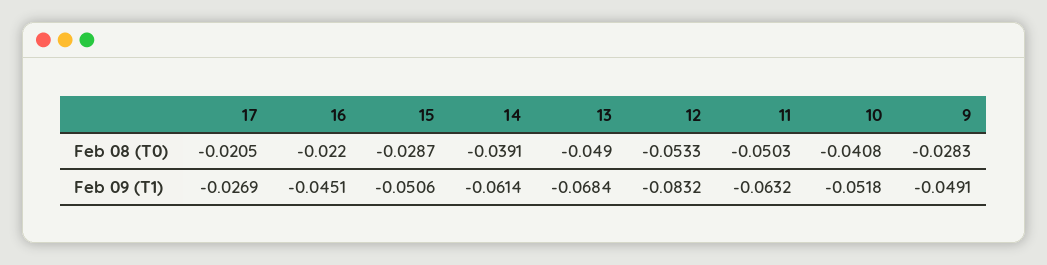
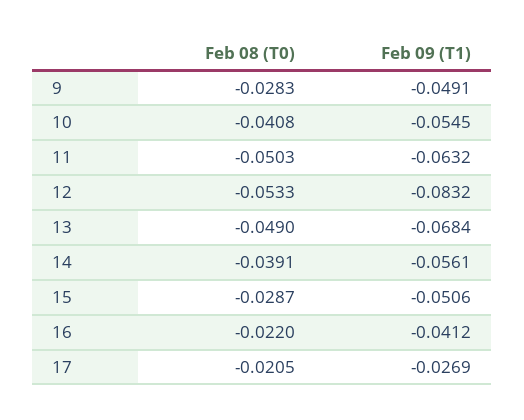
  {
    "17": {
      "Feb 08 (T0)": -0.0205,
      "Feb 09 (T1)": -0.0269
    },
    "16": {
      "Feb 08 (T0)": -0.022,
-     "Feb 09 (T1)": -0.0451
+     "Feb 09 (T1)": -0.0412
    },
    "15": {
      "Feb 08 (T0)": -0.0287,
      "Feb 09 (T1)": -0.0506
    },
    "14": {
      "Feb 08 (T0)": -0.0391,
-     "Feb 09 (T1)": -0.0614
+     "Feb 09 (T1)": -0.0561
    },
    "13": {
      "Feb 08 (T0)": -0.049,
      "Feb 09 (T1)": -0.0684
    },
    "12": {
      "Feb 08 (T0)": -0.0533,
      "Feb 09 (T1)": -0.0832
    },
    "11": {
      "Feb 08 (T0)": -0.0503,
      "Feb 09 (T1)": -0.0632
    },
    "10": {
      "Feb 08 (T0)": -0.0408,
-     "Feb 09 (T1)": -0.0518
+     "Feb 09 (T1)": -0.0545
    },
    "9": {
      "Feb 08 (T0)": -0.0283,
      "Feb 09 (T1)": -0.0491
    }
  }

